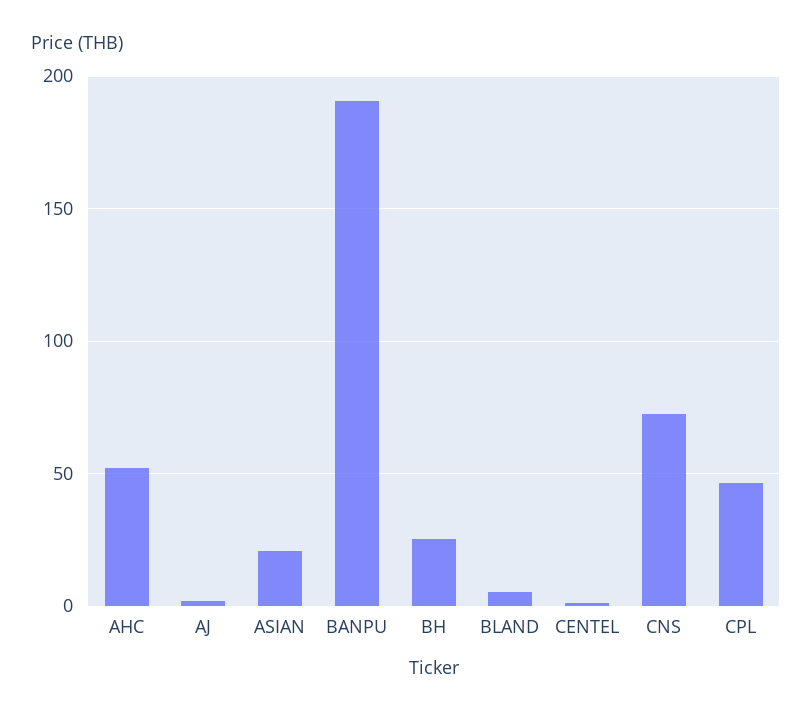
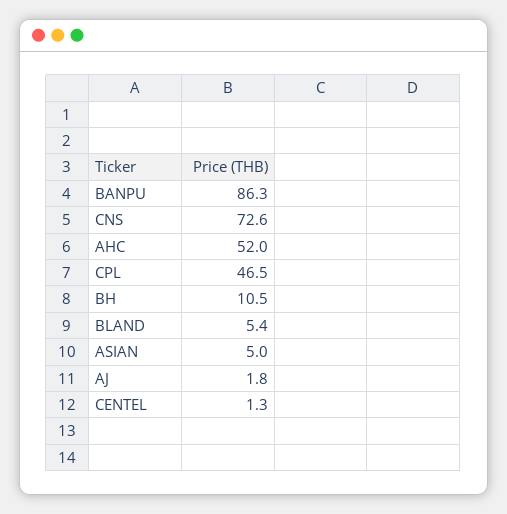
  {
    "AHC": 52,
    "AJ": 1.8,
-   "ASIAN": 20,
+   "ASIAN": 5,
-   "BANPU": 190,
+   "BANPU": 86.3,
-   "BH": 25,
+   "BH": 10.5,
    "BLAND": 5.4,
    "CENTEL": 1.3,
    "CNS": 72.6,
    "CPL": 46.5
  }

